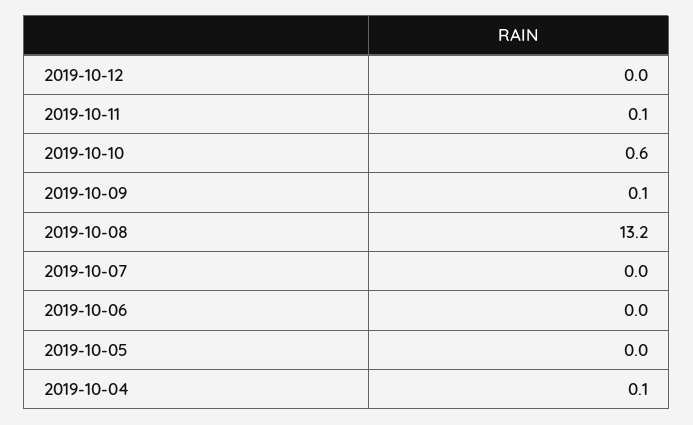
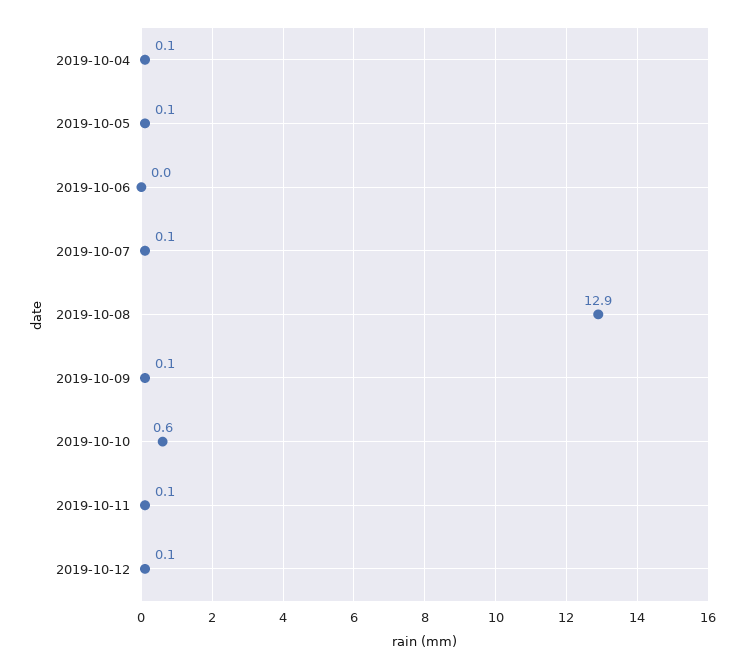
  {
-   "2019-10-12": 0,
+   "2019-10-12": 0.1,
    "2019-10-11": 0.1,
    "2019-10-10": 0.6,
    "2019-10-09": 0.1,
-   "2019-10-08": 13.2,
+   "2019-10-08": 12.9,
-   "2019-10-07": 0,
+   "2019-10-07": 0.1,
    "2019-10-06": 0,
-   "2019-10-05": 0,
+   "2019-10-05": 0.1,
    "2019-10-04": 0.1
  }

